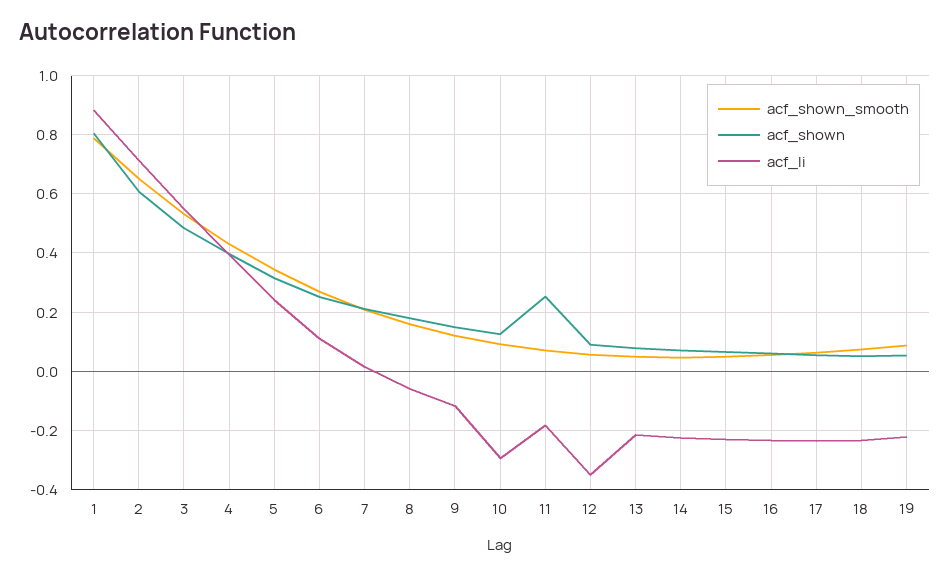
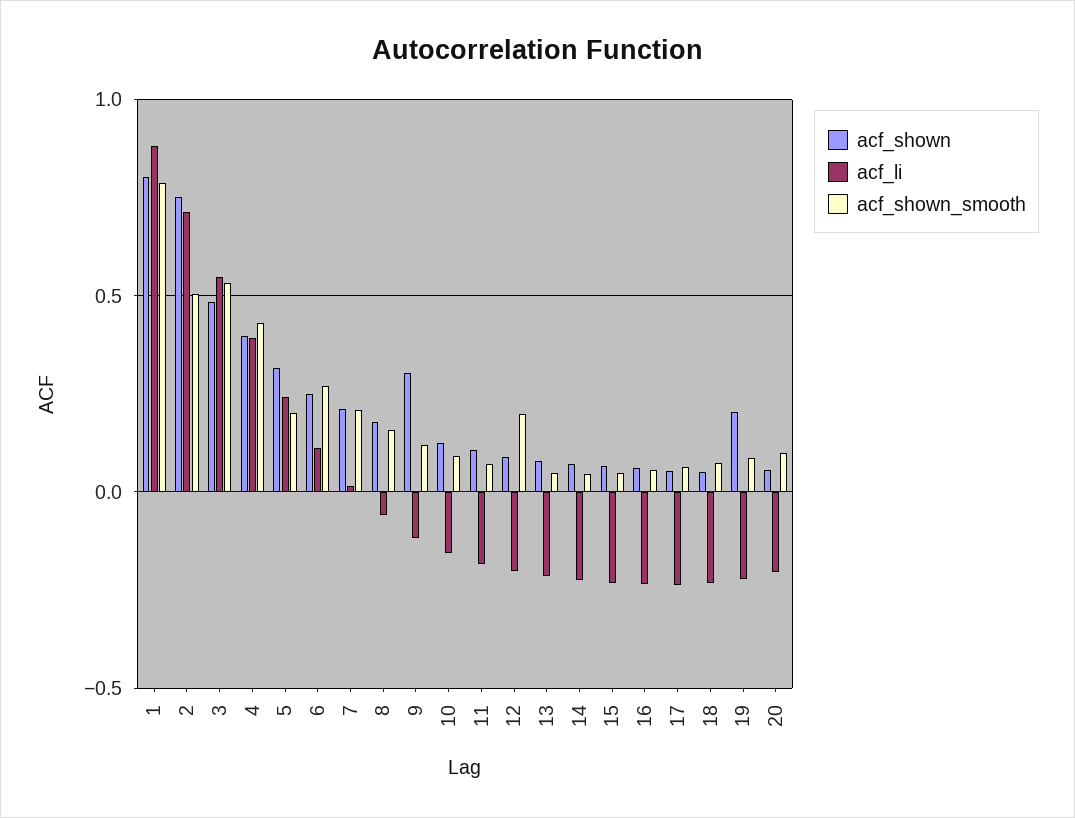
  {
    "acf_shown_smooth": {
      "1": 0.8,
-     "2": 0.65,
+     "2": 0.5,
      "3": 0.525,
      "4": 0.425,
-     "5": 0.35,
+     "5": 0.2,
      "6": 0.275,
      "7": 0.2,
      "8": 0.15,
      "9": 0.125,
      "10": 0.1,
      "11": 0.075,
-     "12": 0.05,
+     "12": 0.2,
      "13": 0.05,
      "14": 0.05,
      "15": 0.05,
      "16": 0.05,
      "17": 0.075,
      "18": 0.075,
-     "19": 0.075
+     "19": 0.075,
+     "20": 0.1
    },
    "acf_shown": {
      "1": 0.8,
-     "2": 0.6,
+     "2": 0.75,
      "3": 0.475,
      "4": 0.4,
      "5": 0.325,
      "6": 0.25,
      "7": 0.2,
      "8": 0.175,
-     "9": 0.15,
+     "9": 0.3,
      "10": 0.125,
-     "11": 0.25,
+     "11": 0.1,
      "12": 0.1,
      "13": 0.075,
      "14": 0.075,
      "15": 0.075,
      "16": 0.05,
      "17": 0.05,
      "18": 0.05,
-     "19": 0.05
+     "19": 0.2,
+     "20": 0.05
    },
    "acf_li": {
      "1": 0.875,
      "2": 0.725,
      "3": 0.55,
      "4": 0.4,
      "5": 0.25,
      "6": 0.1,
      "7": 0.025,
      "8": -0.05,
      "9": -0.125,
-     "10": -0.3,
+     "10": -0.15,
      "11": -0.175,
-     "12": -0.35,
+     "12": -0.2,
      "13": -0.225,
      "14": -0.225,
      "15": -0.225,
      "16": -0.225,
      "17": -0.225,
      "18": -0.225,
-     "19": -0.225
+     "19": -0.225,
+     "20": -0.2
    }
  }

